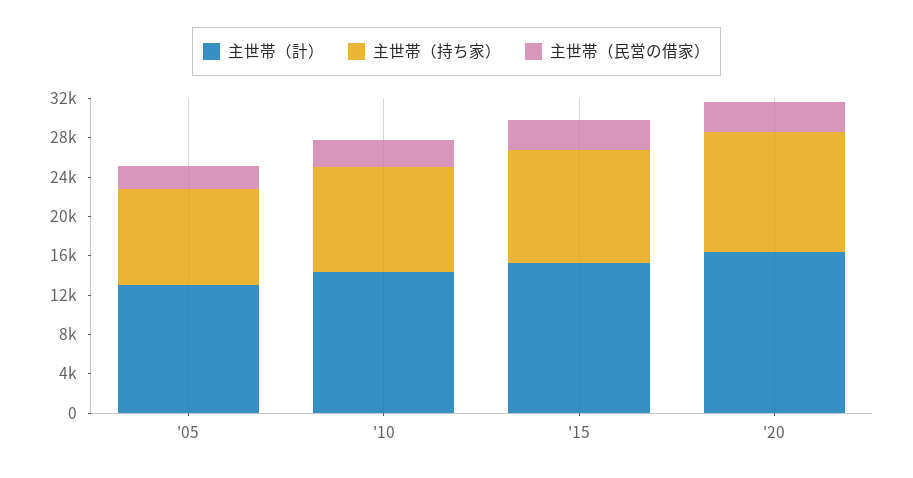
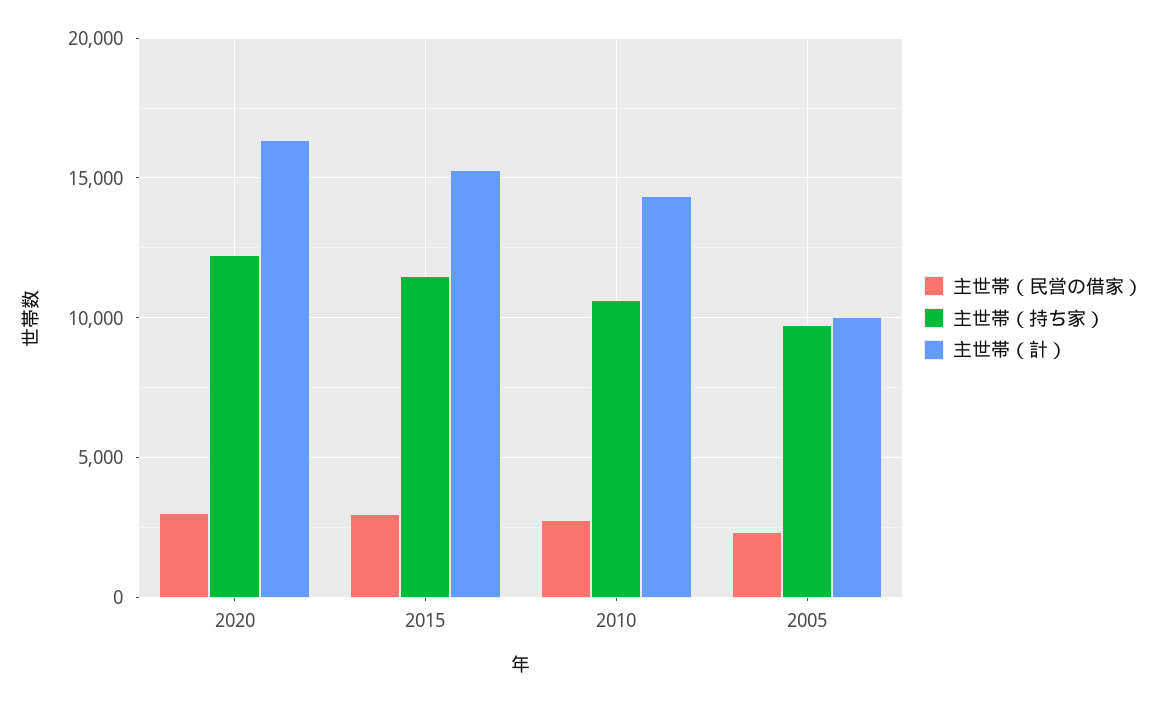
  {
    "主世帯（計）": {
-     "'05": 13000,
+     "'05": 10000,
      "'10": 14500,
      "'15": 15500,
      "'20": 16500
    },
    "主世帯（持ち家）": {
      "'05": 10000,
      "'10": 10500,
      "'15": 11500,
      "'20": 12500
    },
    "主世帯（民営の借家）": {
      "'05": 2500,
      "'10": 3000,
      "'15": 3000,
      "'20": 3000
    }
  }

